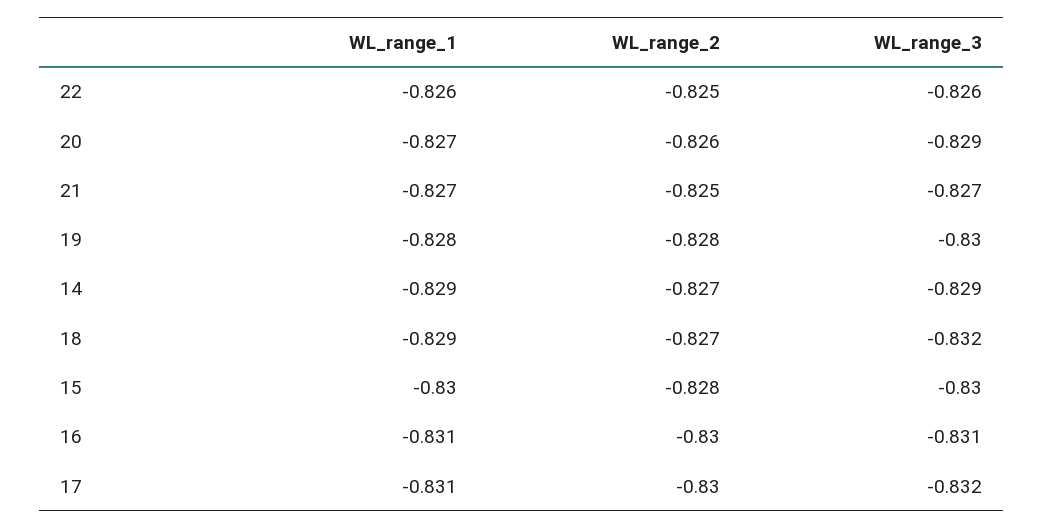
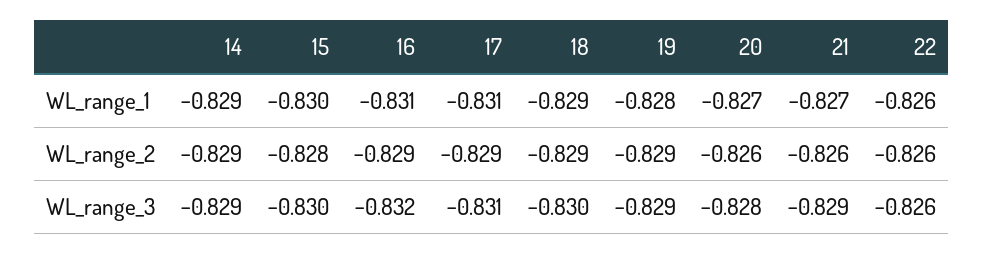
  {
    "WL_range_1": {
      "22": -0.826,
      "20": -0.827,
      "21": -0.827,
      "19": -0.828,
      "14": -0.829,
      "18": -0.829,
      "15": -0.83,
      "16": -0.831,
      "17": -0.831
    },
    "WL_range_2": {
-     "22": -0.825,
+     "22": -0.826,
      "20": -0.826,
-     "21": -0.825,
+     "21": -0.826,
-     "19": -0.828,
+     "19": -0.829,
-     "14": -0.827,
+     "14": -0.829,
-     "18": -0.827,
+     "18": -0.829,
      "15": -0.828,
-     "16": -0.83,
+     "16": -0.829,
-     "17": -0.83
+     "17": -0.829
    },
    "WL_range_3": {
      "22": -0.826,
-     "20": -0.829,
+     "20": -0.828,
-     "21": -0.827,
+     "21": -0.829,
-     "19": -0.83,
+     "19": -0.829,
      "14": -0.829,
-     "18": -0.832,
+     "18": -0.83,
      "15": -0.83,
-     "16": -0.831,
+     "16": -0.832,
-     "17": -0.832
+     "17": -0.831
    }
  }

